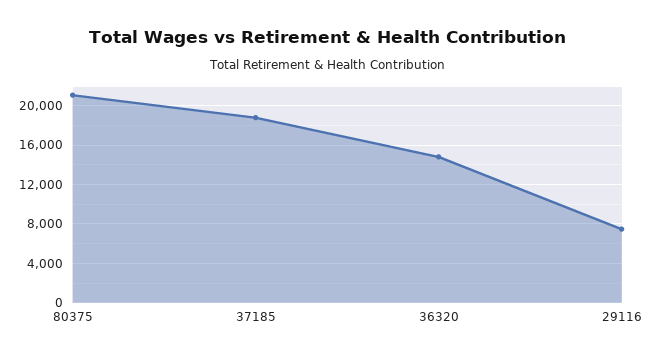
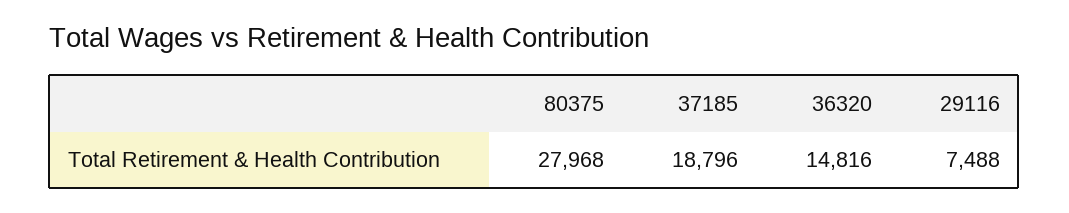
  {
-   "80375": 21000,
+   "80375": 27968,
    "37185": 18796,
    "36320": 14816,
    "29116": 7488
  }

